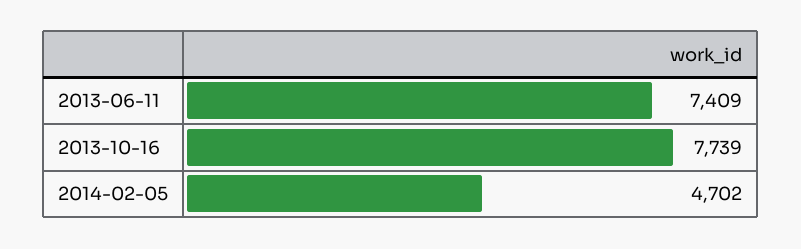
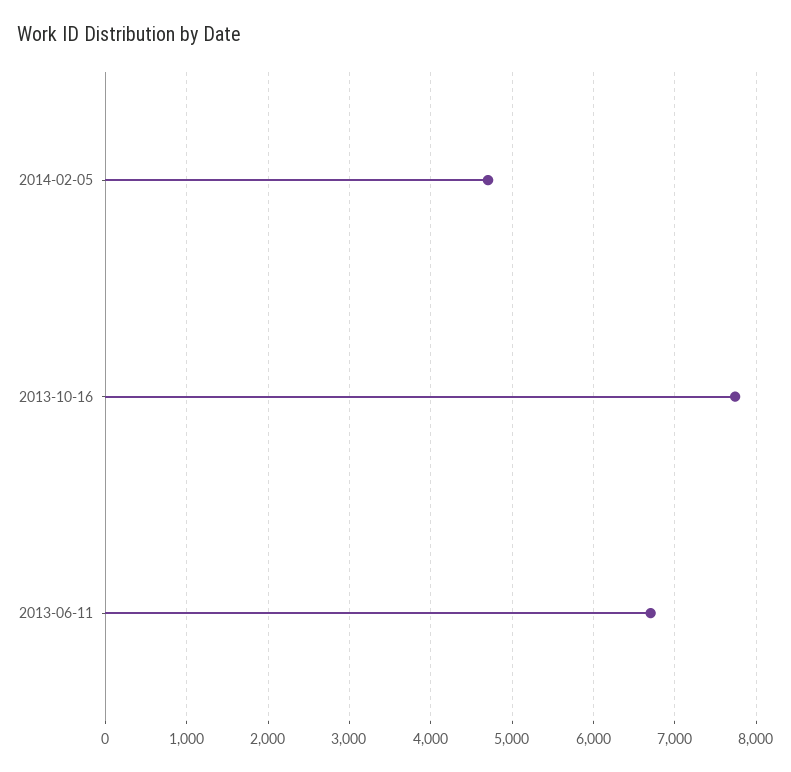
  {
-   "2013-06-11": 7409,
+   "2013-06-11": 6700,
    "2013-10-16": 7739,
    "2014-02-05": 4702
  }

